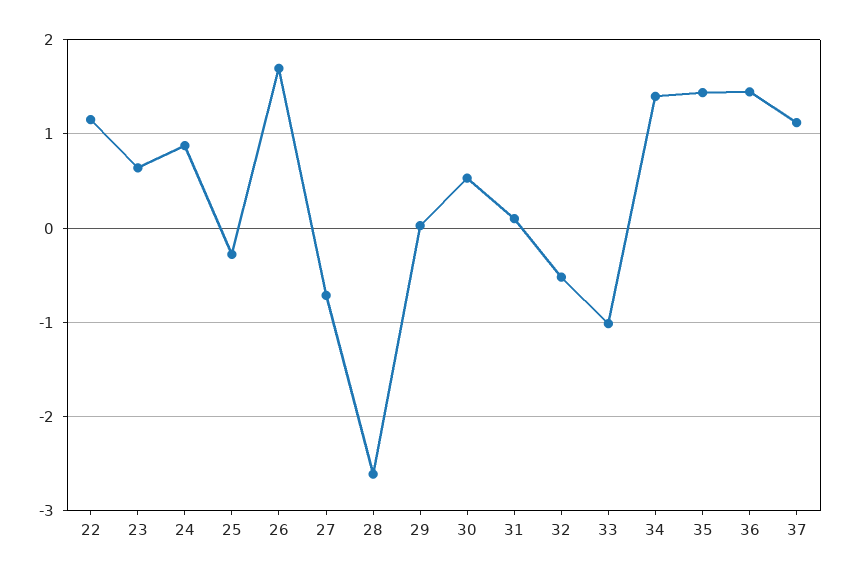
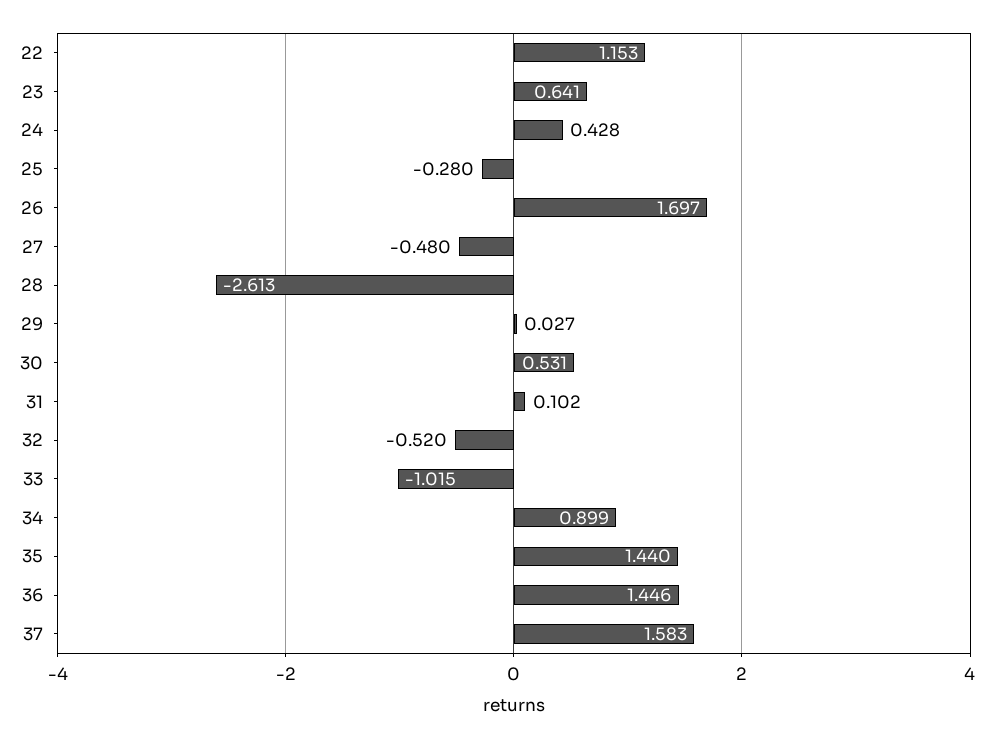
  {
    "22": 1.153,
    "23": 0.641,
-   "24": 0.9,
+   "24": 0.428,
    "25": -0.28,
    "26": 1.697,
-   "27": -0.7,
+   "27": -0.48,
    "28": -2.613,
    "29": 0.027,
    "30": 0.531,
    "31": 0.102,
    "32": -0.52,
    "33": -1.015,
-   "34": 1.4,
+   "34": 0.899,
    "35": 1.44,
    "36": 1.446,
-   "37": 1.1
+   "37": 1.583
  }

